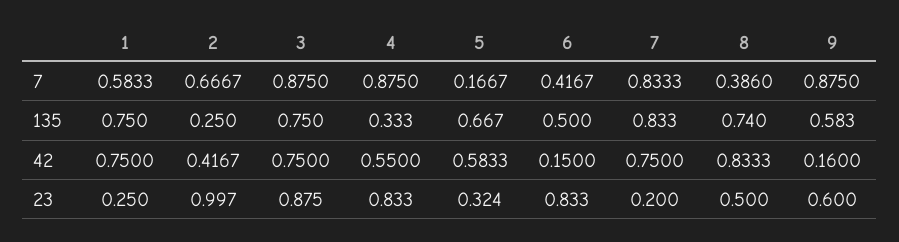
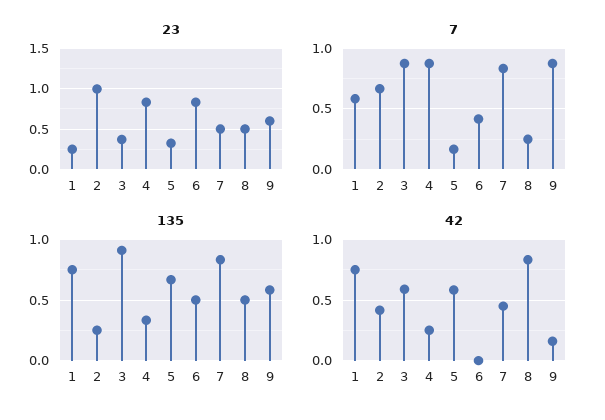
  {
    "7": {
      "1": 0.5833,
      "2": 0.6667,
      "3": 0.875,
      "4": 0.875,
      "5": 0.1667,
      "6": 0.4167,
      "7": 0.8333,
-     "8": 0.386,
+     "8": 0.25,
      "9": 0.875
    },
    "135": {
      "1": 0.75,
      "2": 0.25,
-     "3": 0.75,
+     "3": 0.9,
      "4": 0.333,
      "5": 0.667,
      "6": 0.5,
      "7": 0.833,
-     "8": 0.74,
+     "8": 0.5,
      "9": 0.583
    },
    "42": {
      "1": 0.75,
      "2": 0.4167,
-     "3": 0.75,
+     "3": 0.6,
-     "4": 0.55,
+     "4": 0.25,
      "5": 0.5833,
-     "6": 0.15,
+     "6": 0,
-     "7": 0.75,
+     "7": 0.45,
      "8": 0.8333,
      "9": 0.16
    },
    "23": {
      "1": 0.25,
      "2": 0.997,
-     "3": 0.875,
+     "3": 0.4,
      "4": 0.833,
      "5": 0.324,
      "6": 0.833,
-     "7": 0.2,
+     "7": 0.5,
      "8": 0.5,
      "9": 0.6
    }
  }

